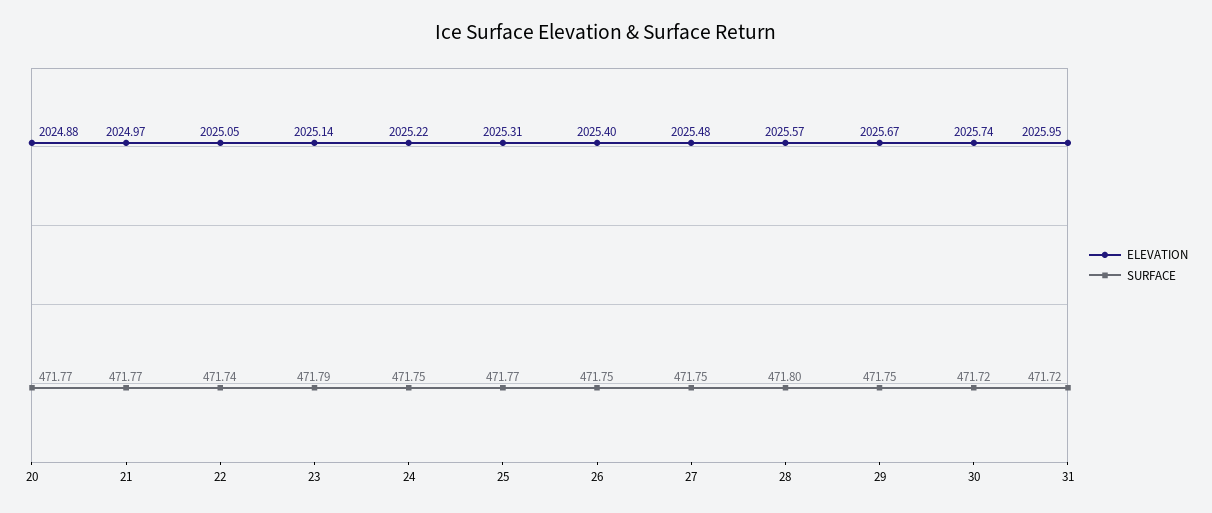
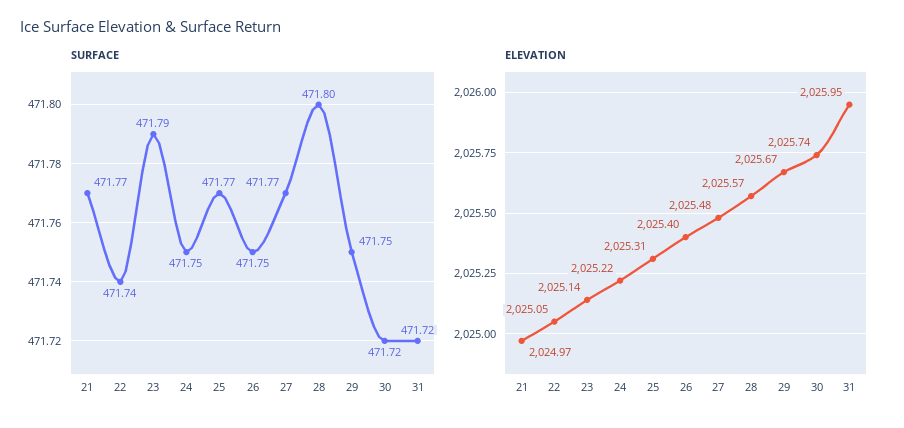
  {
    "ELEVATION": {
-     "20": 2024.88,
      "21": 2024.97,
      "22": 2025.05,
      "23": 2025.14,
      "24": 2025.22,
      "25": 2025.31,
      "26": 2025.4,
      "27": 2025.48,
      "28": 2025.57,
      "29": 2025.67,
      "30": 2025.74,
      "31": 2025.95
    },
    "SURFACE": {
-     "20": 471.77,
      "21": 471.77,
      "22": 471.74,
      "23": 471.79,
      "24": 471.75,
      "25": 471.77,
      "26": 471.75,
-     "27": 471.75,
+     "27": 471.77,
      "28": 471.8,
      "29": 471.75,
      "30": 471.72,
      "31": 471.72
    }
  }

